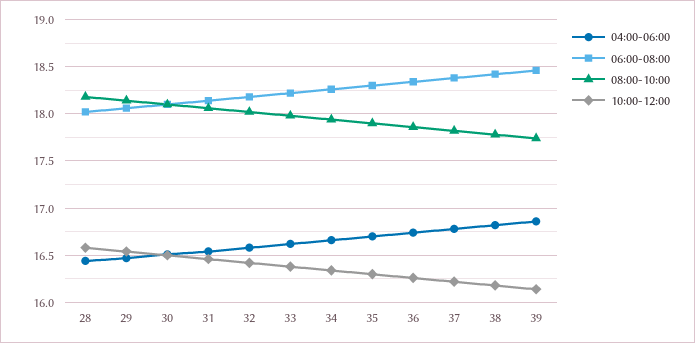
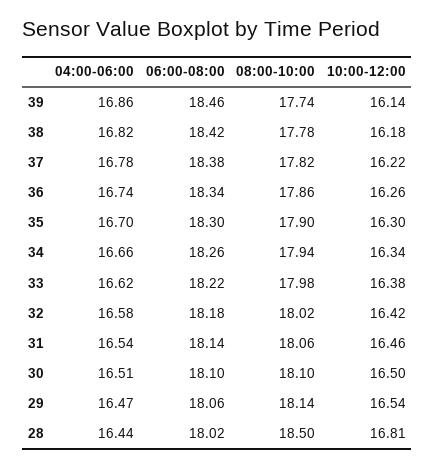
  {
    "04:00-06:00": {
      "28": 16.44,
      "29": 16.47,
      "30": 16.51,
      "31": 16.54,
      "32": 16.58,
      "33": 16.62,
      "34": 16.66,
      "35": 16.7,
      "36": 16.74,
      "37": 16.78,
      "38": 16.82,
      "39": 16.86
    },
    "06:00-08:00": {
      "28": 18.02,
      "29": 18.06,
      "30": 18.1,
      "31": 18.14,
      "32": 18.18,
      "33": 18.22,
      "34": 18.26,
      "35": 18.3,
      "36": 18.34,
      "37": 18.38,
      "38": 18.42,
      "39": 18.46
    },
    "08:00-10:00": {
-     "28": 18.2,
+     "28": 18.5,
      "29": 18.14,
      "30": 18.1,
      "31": 18.06,
      "32": 18.02,
      "33": 17.98,
      "34": 17.94,
      "35": 17.9,
      "36": 17.86,
      "37": 17.82,
      "38": 17.78,
      "39": 17.74
    },
    "10:00-12:00": {
-     "28": 16.6,
+     "28": 16.81,
      "29": 16.54,
      "30": 16.5,
      "31": 16.46,
      "32": 16.42,
      "33": 16.38,
      "34": 16.34,
      "35": 16.3,
      "36": 16.26,
      "37": 16.22,
      "38": 16.18,
      "39": 16.14
    }
  }

